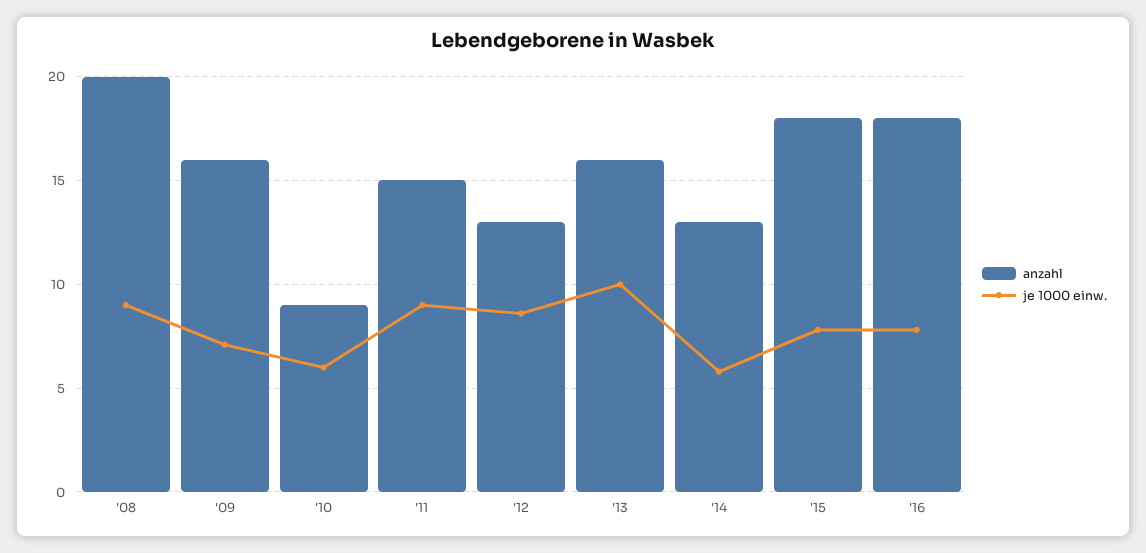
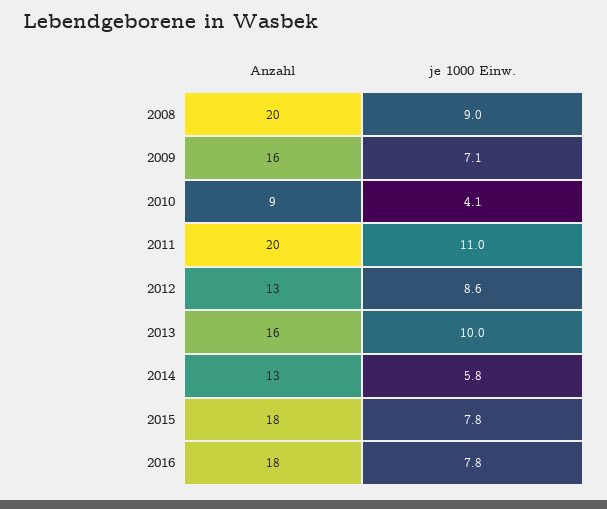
  {
    "anzahl": {
      "'08": 20,
      "'09": 16,
      "'10": 9,
-     "'11": 15,
+     "'11": 20,
      "'12": 13,
      "'13": 16,
      "'14": 13,
      "'15": 18,
      "'16": 18
    },
    "je 1000 einw.": {
      "'08": 9,
      "'09": 7.1,
-     "'10": 6,
+     "'10": 4.1,
-     "'11": 9,
+     "'11": 11,
      "'12": 8.6,
      "'13": 10,
      "'14": 5.8,
      "'15": 7.8,
      "'16": 7.8
    }
  }

